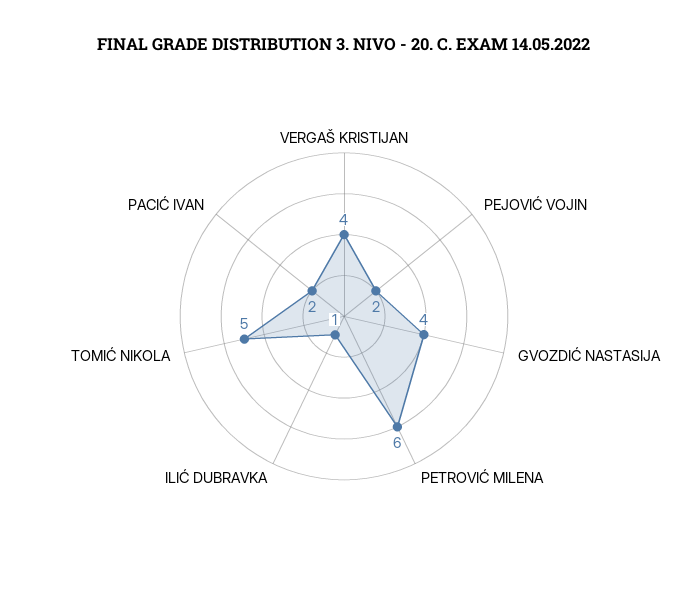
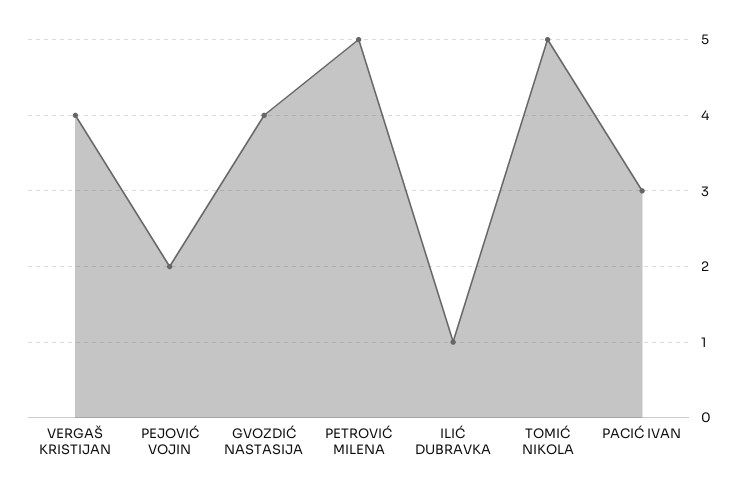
  {
    "VERGAŠ KRISTIJAN": 4,
    "PEJOVIĆ VOJIN": 2,
    "GVOZDIĆ NASTASIJA": 4,
-   "PETROVIĆ MILENA": 6,
+   "PETROVIĆ MILENA": 5,
    "ILIĆ DUBRAVKA": 1,
    "TOMIĆ NIKOLA": 5,
-   "PACIĆ IVAN": 2
+   "PACIĆ IVAN": 3
  }

